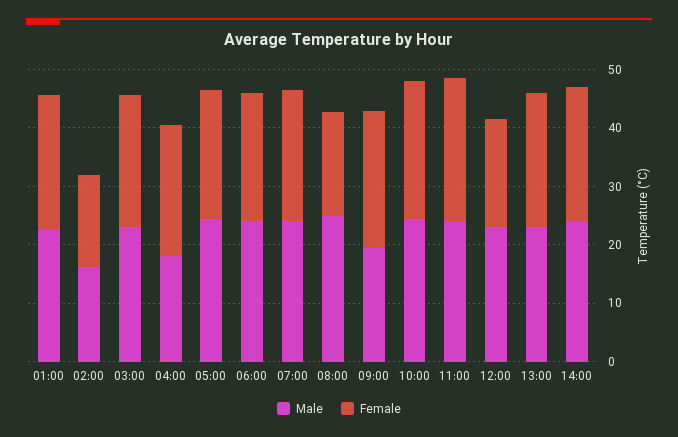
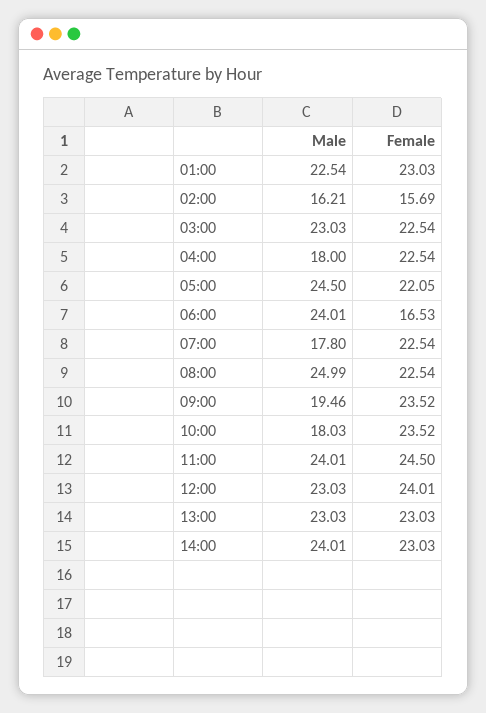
  {
    "Male": {
      "01:00": 22.54,
      "02:00": 16.21,
      "03:00": 23.03,
      "04:00": 18,
      "05:00": 24.5,
      "06:00": 24.01,
-     "07:00": 24,
+     "07:00": 17.8,
      "08:00": 24.99,
      "09:00": 19.46,
-     "10:00": 24,
+     "10:00": 18.03,
      "11:00": 24.01,
      "12:00": 23.03,
      "13:00": 23.03,
      "14:00": 24.01
    },
    "Female": {
      "01:00": 23.03,
      "02:00": 15.69,
      "03:00": 22.54,
      "04:00": 22.54,
      "05:00": 22.05,
-     "06:00": 22,
+     "06:00": 16.53,
      "07:00": 22.54,
-     "08:00": 18,
+     "08:00": 22.54,
      "09:00": 23.52,
      "10:00": 23.52,
      "11:00": 24.5,
-     "12:00": 18,
+     "12:00": 24.01,
      "13:00": 23.03,
      "14:00": 23.03
    }
  }

